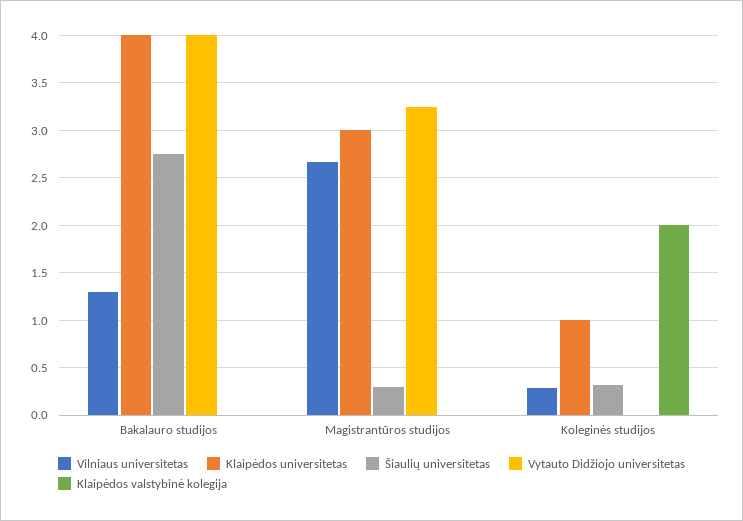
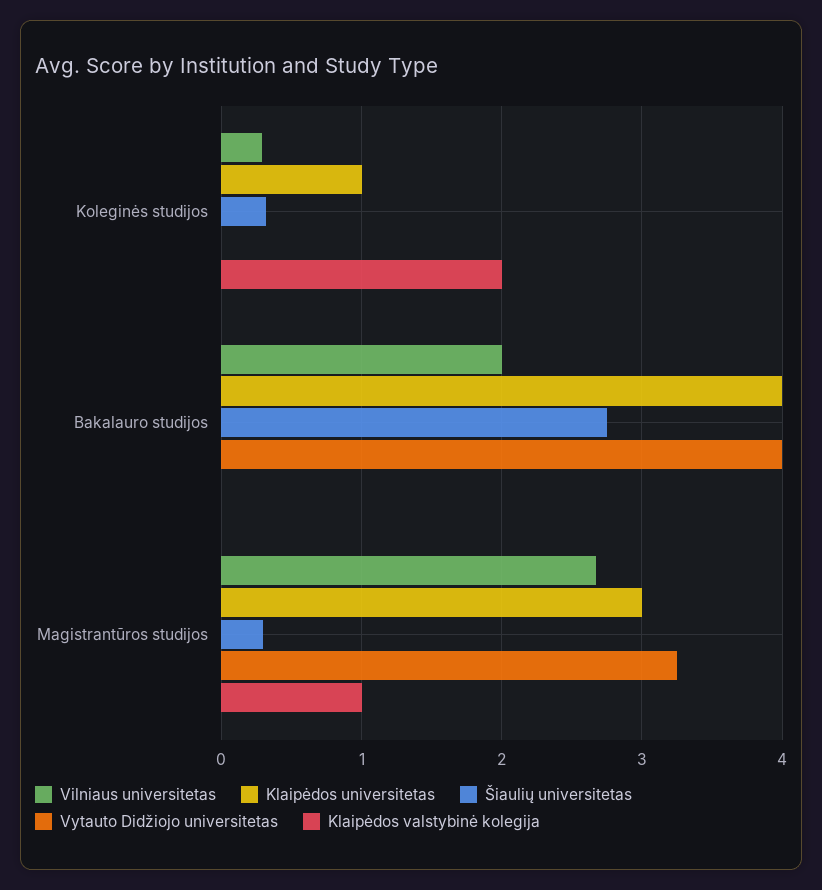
  {
    "Vilniaus universitetas": {
-     "Bakalauro studijos": 1.3,
+     "Bakalauro studijos": 2,
      "Magistrantūros studijos": 2.7,
      "Koleginės studijos": 0.3
    },
    "Klaipėdos universitetas": {
      "Bakalauro studijos": 4,
      "Magistrantūros studijos": 3,
      "Koleginės studijos": 1
    },
    "Šiaulių universitetas": {
      "Bakalauro studijos": 2.8,
      "Magistrantūros studijos": 0.3,
      "Koleginės studijos": 0.3
    },
    "Vytauto Didžiojo universitetas": {
      "Bakalauro studijos": 4,
      "Magistrantūros studijos": 3.3,
      "Koleginės studijos": 0
    },
    "Klaipėdos valstybinė kolegija": {
      "Bakalauro studijos": 0,
-     "Magistrantūros studijos": 0,
+     "Magistrantūros studijos": 1,
      "Koleginės studijos": 2
    }
  }

